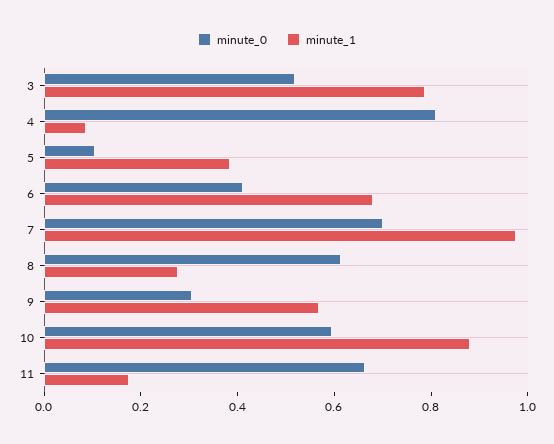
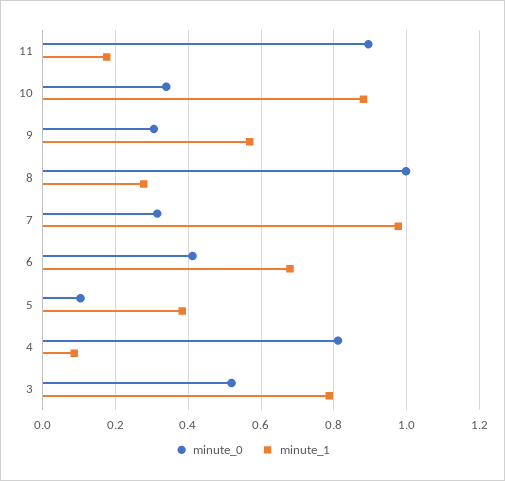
  {
    "minute_0": {
      "3": 0.52,
      "4": 0.82,
      "5": 0.1,
      "6": 0.42,
-     "7": 0.7,
+     "7": 0.32,
-     "8": 0.6,
+     "8": 1,
      "9": 0.3,
-     "10": 0.6,
+     "10": 0.34,
-     "11": 0.65
+     "11": 0.9
    },
    "minute_1": {
      "3": 0.78,
      "4": 0.08,
      "5": 0.38,
      "6": 0.68,
      "7": 0.98,
      "8": 0.28,
      "9": 0.56,
      "10": 0.88,
      "11": 0.18
    }
  }

